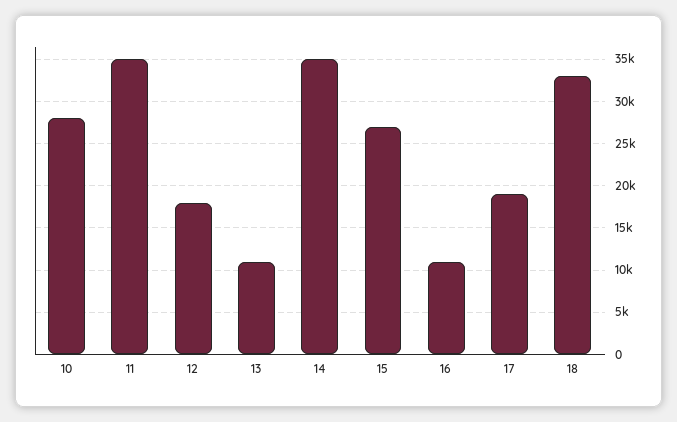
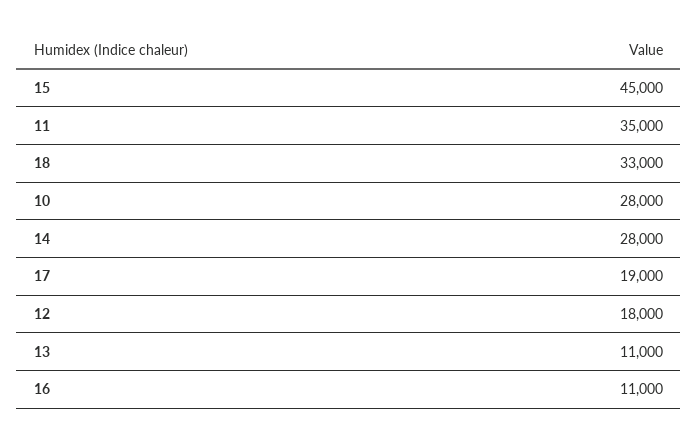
  {
    "10": 28000,
    "11": 35000,
    "12": 18000,
    "13": 11000,
-   "14": 35000,
+   "14": 28000,
-   "15": 27000,
+   "15": 45000,
    "16": 11000,
    "17": 19000,
    "18": 33000
  }

